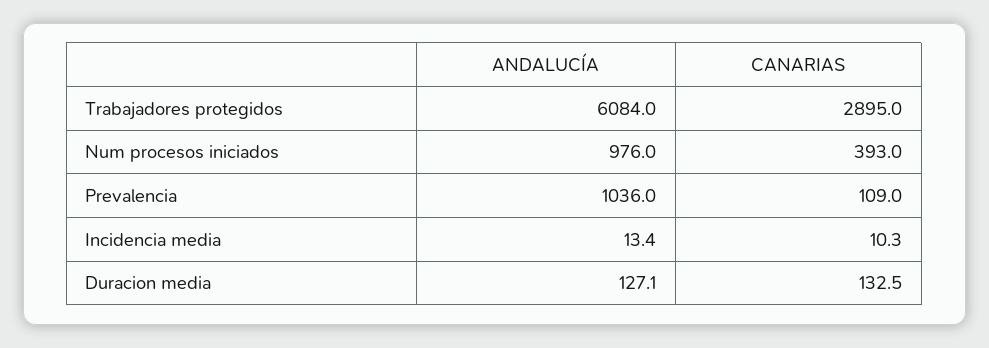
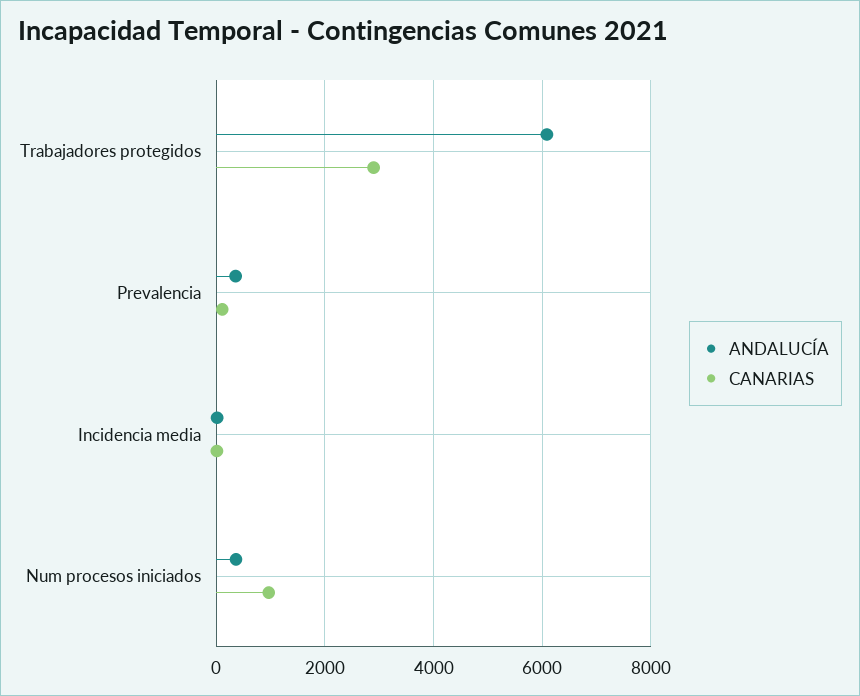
  {
    "ANDALUCÍA": {
      "Trabajadores protegidos": 6084,
-     "Num procesos iniciados": 976,
+     "Num procesos iniciados": 400,
-     "Prevalencia": 1036,
+     "Prevalencia": 400,
-     "Incidencia media": 13.4,
+     "Incidencia media": 13.4
-     "Duracion media": 127.1
    },
    "CANARIAS": {
      "Trabajadores protegidos": 2895,
-     "Num procesos iniciados": 393,
+     "Num procesos iniciados": 1000,
      "Prevalencia": 109,
-     "Incidencia media": 10.3,
+     "Incidencia media": 10.3
-     "Duracion media": 132.5
    }
  }

